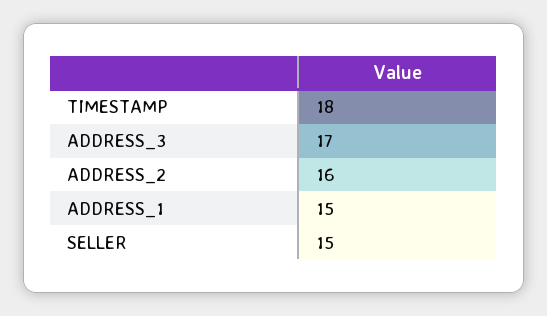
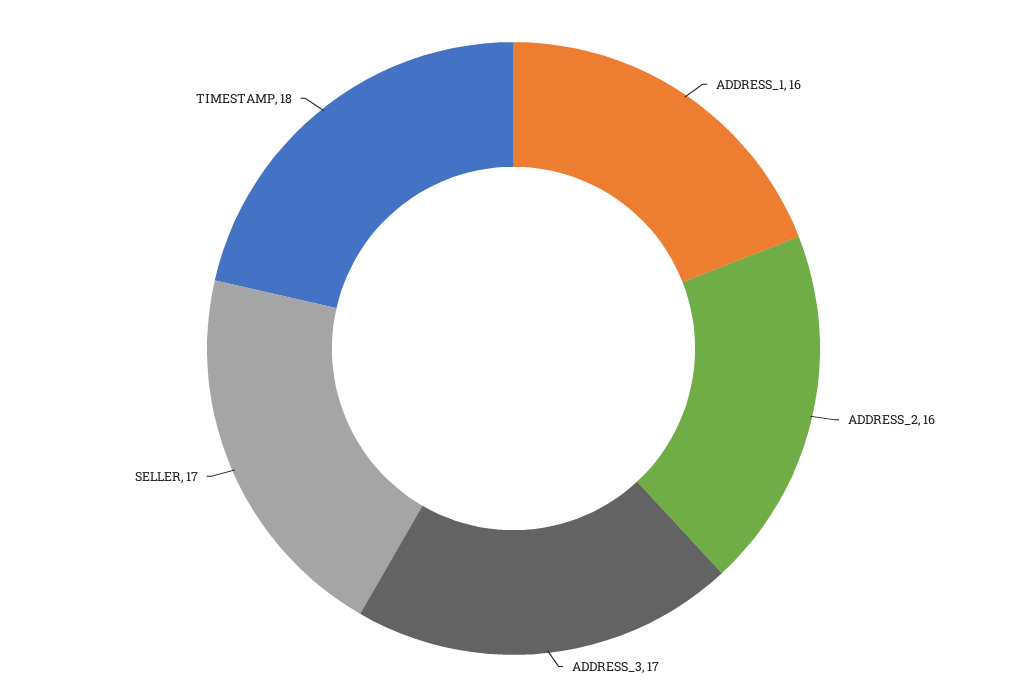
  {
    "TIMESTAMP": 18,
    "ADDRESS_3": 17,
    "ADDRESS_2": 16,
-   "ADDRESS_1": 15,
+   "ADDRESS_1": 16,
-   "SELLER": 15
+   "SELLER": 17
  }

